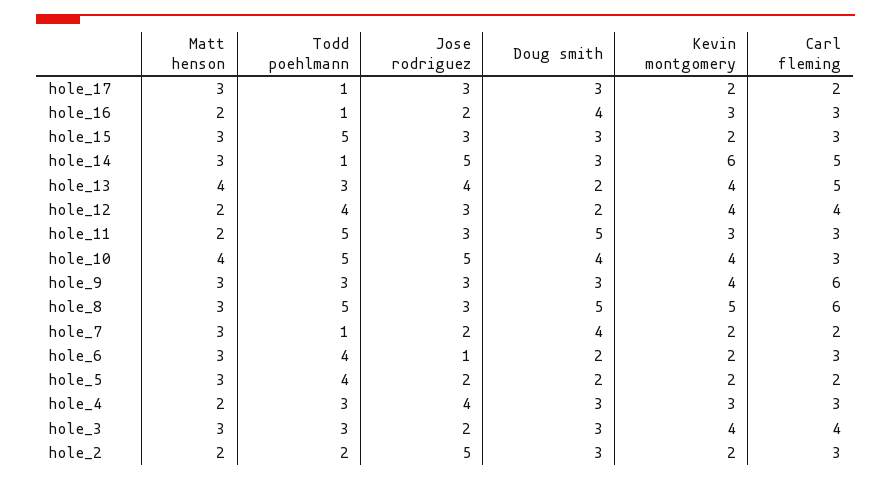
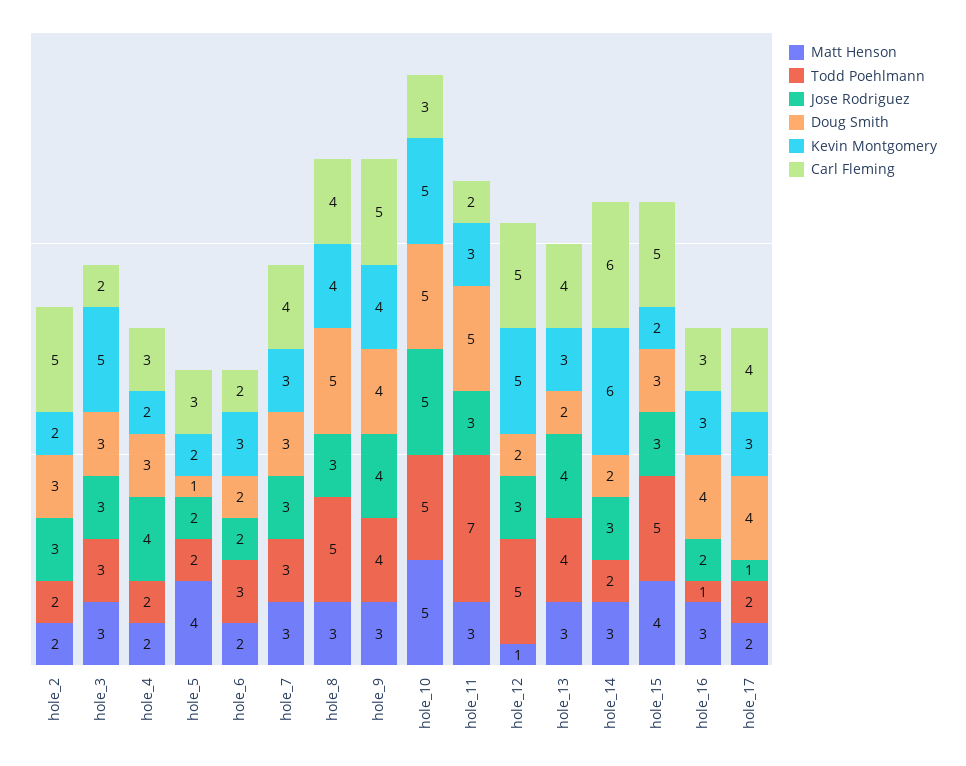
  {
    "Matt henson": {
-     "hole_17": 3,
+     "hole_17": 2,
-     "hole_16": 2,
+     "hole_16": 3,
-     "hole_15": 3,
+     "hole_15": 4,
      "hole_14": 3,
-     "hole_13": 4,
+     "hole_13": 3,
-     "hole_12": 2,
+     "hole_12": 1,
-     "hole_11": 2,
+     "hole_11": 3,
-     "hole_10": 4,
+     "hole_10": 5,
      "hole_9": 3,
      "hole_8": 3,
      "hole_7": 3,
-     "hole_6": 3,
+     "hole_6": 2,
-     "hole_5": 3,
+     "hole_5": 4,
      "hole_4": 2,
      "hole_3": 3,
      "hole_2": 2
    },
    "Todd poehlmann": {
-     "hole_17": 1,
+     "hole_17": 2,
      "hole_16": 1,
      "hole_15": 5,
-     "hole_14": 1,
+     "hole_14": 2,
-     "hole_13": 3,
+     "hole_13": 4,
-     "hole_12": 4,
+     "hole_12": 5,
-     "hole_11": 5,
+     "hole_11": 7,
      "hole_10": 5,
-     "hole_9": 3,
+     "hole_9": 4,
      "hole_8": 5,
-     "hole_7": 1,
+     "hole_7": 3,
-     "hole_6": 4,
+     "hole_6": 3,
-     "hole_5": 4,
+     "hole_5": 2,
-     "hole_4": 3,
+     "hole_4": 2,
      "hole_3": 3,
      "hole_2": 2
    },
    "Jose rodriguez": {
-     "hole_17": 3,
+     "hole_17": 1,
      "hole_16": 2,
      "hole_15": 3,
-     "hole_14": 5,
+     "hole_14": 3,
      "hole_13": 4,
      "hole_12": 3,
      "hole_11": 3,
      "hole_10": 5,
-     "hole_9": 3,
+     "hole_9": 4,
      "hole_8": 3,
-     "hole_7": 2,
+     "hole_7": 3,
-     "hole_6": 1,
+     "hole_6": 2,
      "hole_5": 2,
      "hole_4": 4,
-     "hole_3": 2,
+     "hole_3": 3,
-     "hole_2": 5
+     "hole_2": 3
    },
    "Doug smith": {
-     "hole_17": 3,
+     "hole_17": 4,
      "hole_16": 4,
      "hole_15": 3,
-     "hole_14": 3,
+     "hole_14": 2,
      "hole_13": 2,
      "hole_12": 2,
      "hole_11": 5,
-     "hole_10": 4,
+     "hole_10": 5,
-     "hole_9": 3,
+     "hole_9": 4,
      "hole_8": 5,
-     "hole_7": 4,
+     "hole_7": 3,
      "hole_6": 2,
-     "hole_5": 2,
+     "hole_5": 1,
      "hole_4": 3,
      "hole_3": 3,
      "hole_2": 3
    },
    "Kevin montgomery": {
-     "hole_17": 2,
+     "hole_17": 3,
      "hole_16": 3,
      "hole_15": 2,
      "hole_14": 6,
-     "hole_13": 4,
+     "hole_13": 3,
-     "hole_12": 4,
+     "hole_12": 5,
      "hole_11": 3,
-     "hole_10": 4,
+     "hole_10": 5,
      "hole_9": 4,
-     "hole_8": 5,
+     "hole_8": 4,
-     "hole_7": 2,
+     "hole_7": 3,
-     "hole_6": 2,
+     "hole_6": 3,
      "hole_5": 2,
-     "hole_4": 3,
+     "hole_4": 2,
-     "hole_3": 4,
+     "hole_3": 5,
      "hole_2": 2
    },
    "Carl fleming": {
-     "hole_17": 2,
+     "hole_17": 4,
      "hole_16": 3,
-     "hole_15": 3,
+     "hole_15": 5,
-     "hole_14": 5,
+     "hole_14": 6,
-     "hole_13": 5,
+     "hole_13": 4,
-     "hole_12": 4,
+     "hole_12": 5,
-     "hole_11": 3,
+     "hole_11": 2,
      "hole_10": 3,
-     "hole_9": 6,
+     "hole_9": 5,
-     "hole_8": 6,
+     "hole_8": 4,
-     "hole_7": 2,
+     "hole_7": 4,
-     "hole_6": 3,
+     "hole_6": 2,
-     "hole_5": 2,
+     "hole_5": 3,
      "hole_4": 3,
-     "hole_3": 4,
+     "hole_3": 2,
-     "hole_2": 3
+     "hole_2": 5
    }
  }

